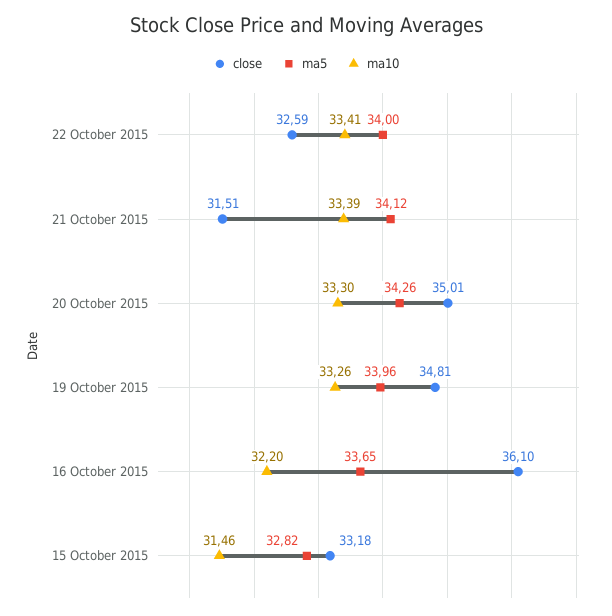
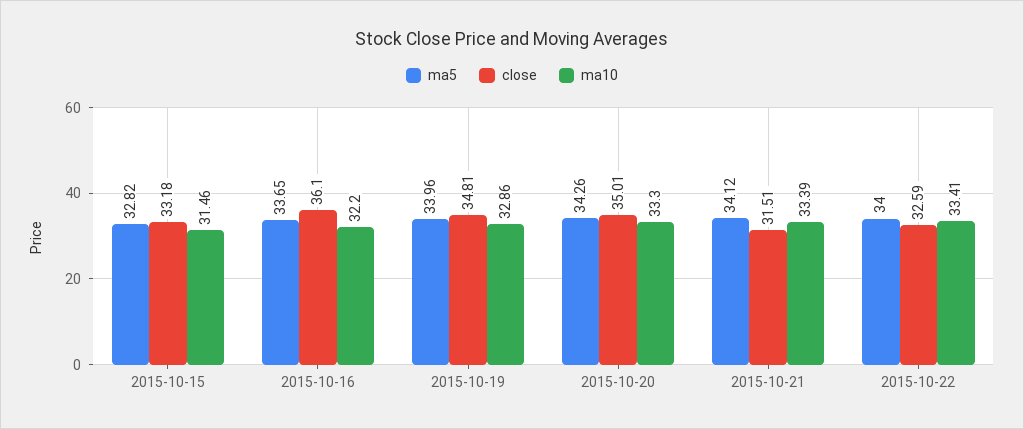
  {
    "close": {
      "22 October 2015": 32.59,
      "21 October 2015": 31.51,
      "20 October 2015": 35.01,
      "19 October 2015": 34.81,
      "16 October 2015": 36.1,
      "15 October 2015": 33.18
    },
    "ma5": {
      "22 October 2015": 34,
      "21 October 2015": 34.12,
      "20 October 2015": 34.26,
      "19 October 2015": 33.96,
      "16 October 2015": 33.65,
      "15 October 2015": 32.82
    },
    "ma10": {
      "22 October 2015": 33.41,
      "21 October 2015": 33.39,
      "20 October 2015": 33.3,
-     "19 October 2015": 33.26,
+     "19 October 2015": 32.86,
      "16 October 2015": 32.2,
      "15 October 2015": 31.46
    }
  }

